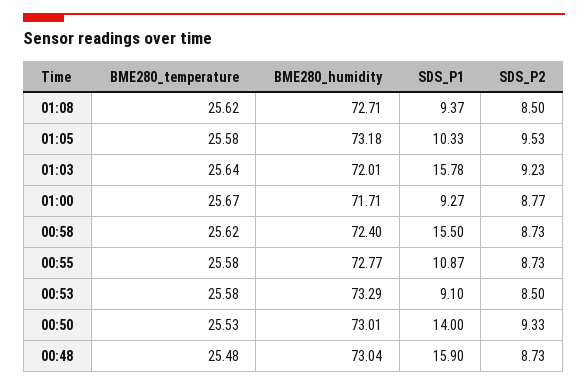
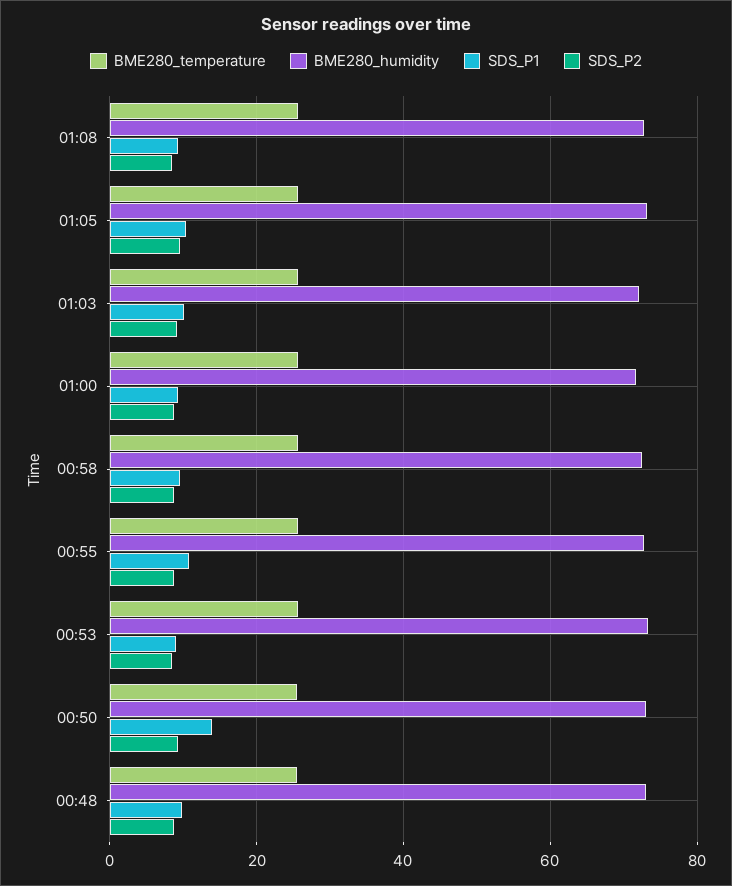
  {
    "BME280_temperature": {
      "01:08": 25.62,
      "01:05": 25.58,
      "01:03": 25.64,
      "01:00": 25.67,
      "00:58": 25.62,
      "00:55": 25.58,
      "00:53": 25.58,
      "00:50": 25.53,
      "00:48": 25.48
    },
    "BME280_humidity": {
      "01:08": 72.71,
      "01:05": 73.18,
      "01:03": 72.01,
      "01:00": 71.71,
      "00:58": 72.4,
      "00:55": 72.77,
      "00:53": 73.29,
      "00:50": 73.01,
      "00:48": 73.04
    },
    "SDS_P1": {
      "01:08": 9.37,
      "01:05": 10.33,
-     "01:03": 15.78,
+     "01:03": 10,
      "01:00": 9.27,
-     "00:58": 15.5,
+     "00:58": 10,
      "00:55": 10.87,
      "00:53": 9.1,
      "00:50": 14,
-     "00:48": 15.9
+     "00:48": 10
    },
    "SDS_P2": {
      "01:08": 8.5,
      "01:05": 9.53,
      "01:03": 9.23,
      "01:00": 8.77,
      "00:58": 8.73,
      "00:55": 8.73,
      "00:53": 8.5,
      "00:50": 9.33,
      "00:48": 8.73
    }
  }

